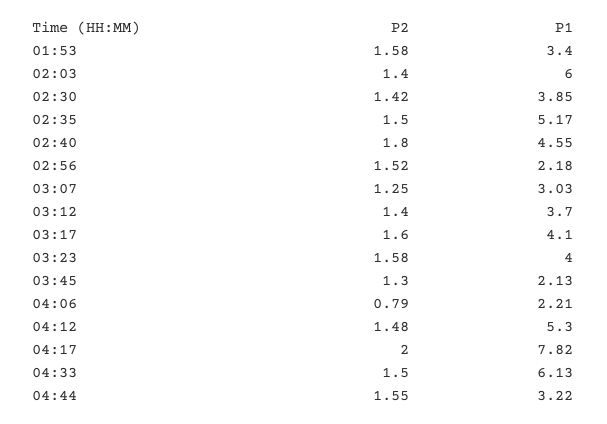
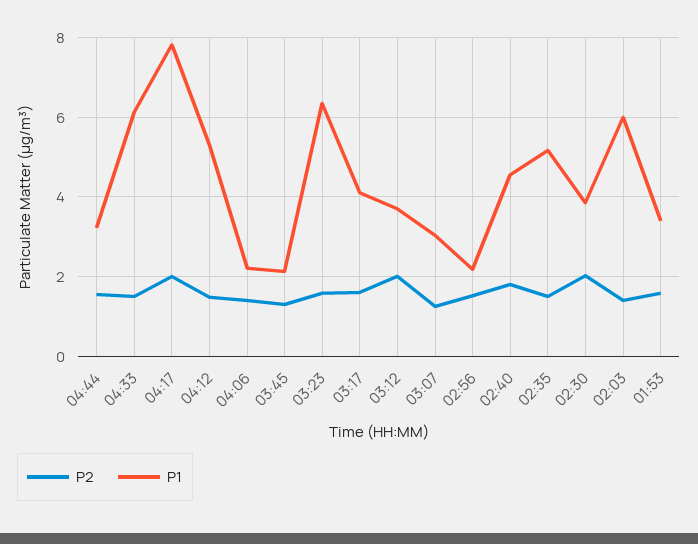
  {
    "P2": {
      "01:53": 1.58,
      "02:03": 1.4,
-     "02:30": 1.42,
+     "02:30": 2,
      "02:35": 1.5,
      "02:40": 1.8,
      "02:56": 1.52,
      "03:07": 1.25,
-     "03:12": 1.4,
+     "03:12": 2,
      "03:17": 1.6,
      "03:23": 1.58,
      "03:45": 1.3,
-     "04:06": 0.79,
+     "04:06": 1.4,
      "04:12": 1.48,
      "04:17": 2,
      "04:33": 1.5,
      "04:44": 1.55
    },
    "P1": {
      "01:53": 3.4,
      "02:03": 6,
      "02:30": 3.85,
      "02:35": 5.17,
      "02:40": 4.55,
      "02:56": 2.18,
      "03:07": 3.03,
      "03:12": 3.7,
      "03:17": 4.1,
-     "03:23": 4,
+     "03:23": 6.4,
      "03:45": 2.13,
      "04:06": 2.21,
      "04:12": 5.3,
      "04:17": 7.82,
      "04:33": 6.13,
      "04:44": 3.22
    }
  }

